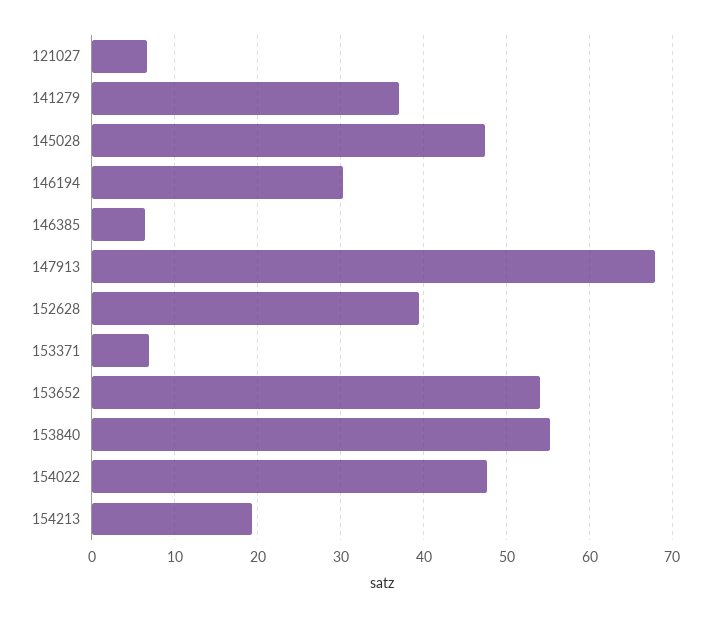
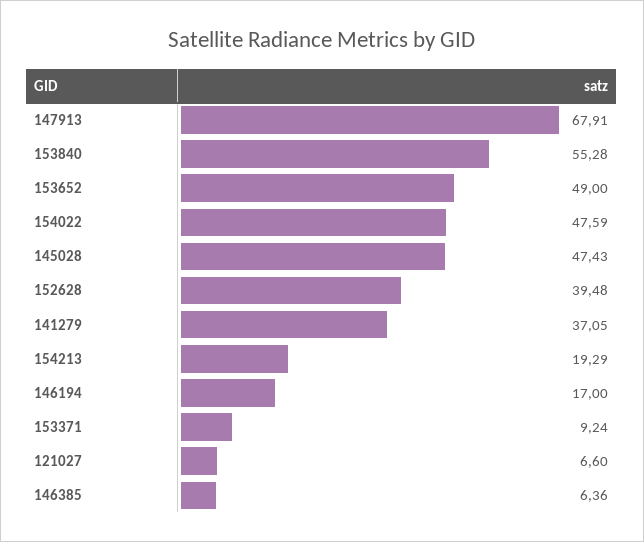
  {
    "121027": 6.6,
    "141279": 37.05,
    "145028": 47.43,
-   "146194": 30,
+   "146194": 17,
    "146385": 6.36,
    "147913": 67.91,
    "152628": 39.48,
-   "153371": 7,
+   "153371": 9.24,
-   "153652": 54,
+   "153652": 49,
    "153840": 55.28,
    "154022": 47.59,
    "154213": 19.29
  }

